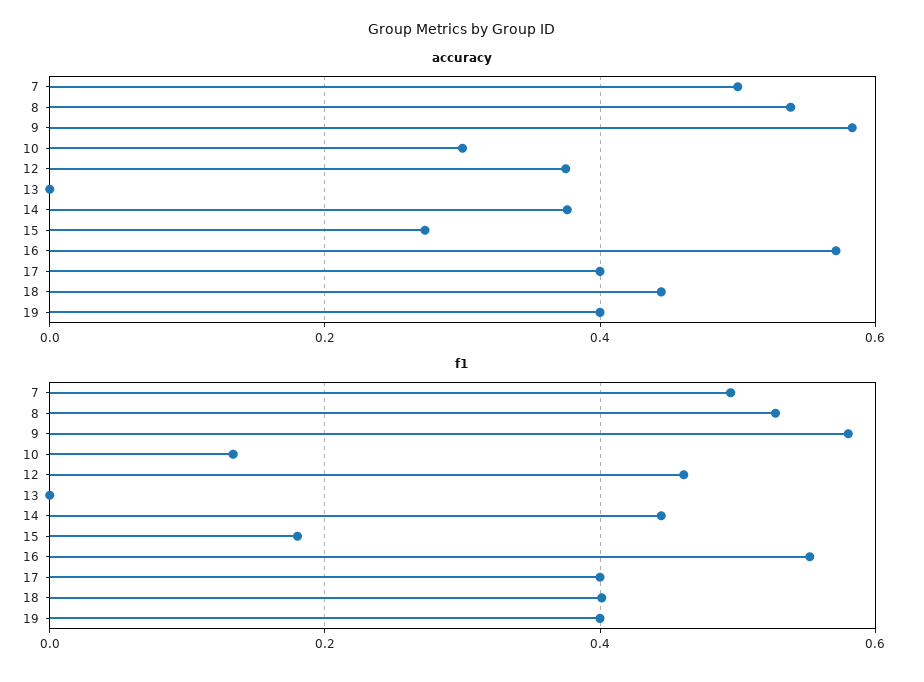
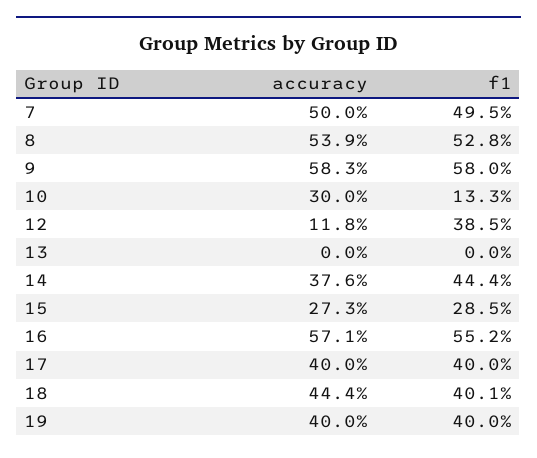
  {
    "accuracy": {
      "7": 0.5,
      "8": 0.539,
      "9": 0.583,
      "10": 0.3,
-     "12": 0.38,
+     "12": 0.118,
      "13": 0,
      "14": 0.376,
      "15": 0.273,
      "16": 0.571,
      "17": 0.4,
      "18": 0.444,
      "19": 0.4
    },
    "f1": {
      "7": 0.495,
      "8": 0.528,
      "9": 0.58,
      "10": 0.133,
-     "12": 0.46,
+     "12": 0.385,
      "13": 0,
      "14": 0.444,
-     "15": 0.18,
+     "15": 0.285,
      "16": 0.552,
      "17": 0.4,
      "18": 0.401,
      "19": 0.4
    }
  }

